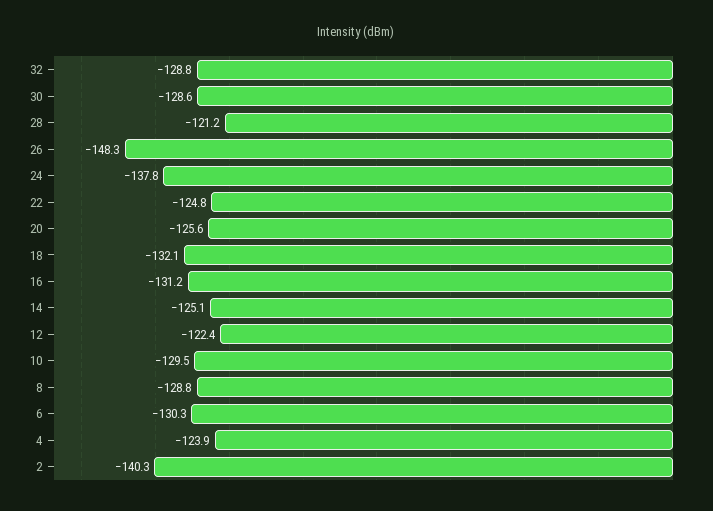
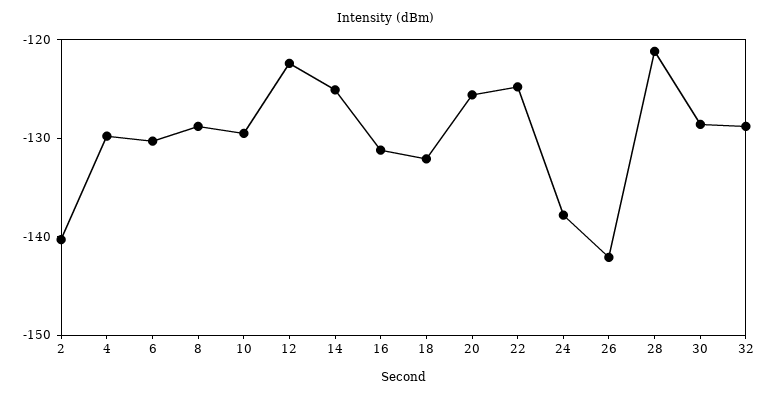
  {
    "32": -128.8,
    "30": -128.6,
    "28": -121.2,
-   "26": -148.3,
+   "26": -142,
    "24": -137.8,
    "22": -124.8,
    "20": -125.6,
    "18": -132.1,
    "16": -131.2,
    "14": -125.1,
    "12": -122.4,
    "10": -129.5,
    "8": -128.8,
    "6": -130.3,
-   "4": -123.9,
+   "4": -130,
    "2": -140.3
  }

